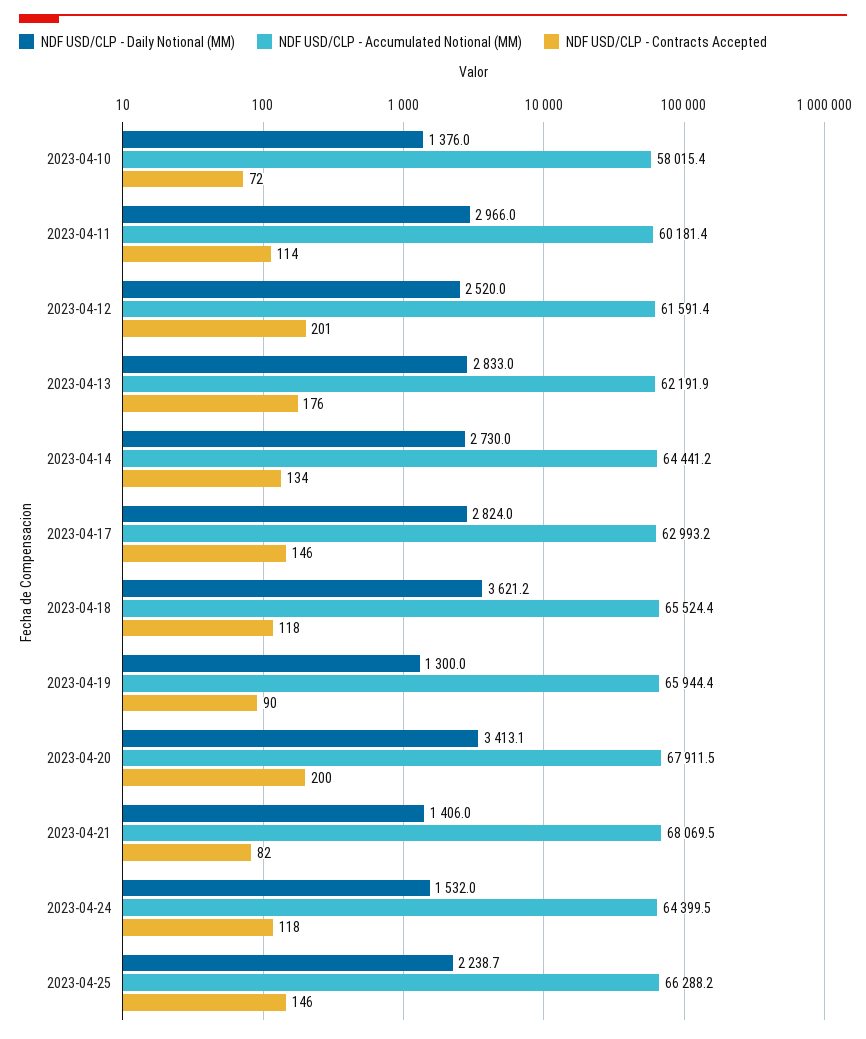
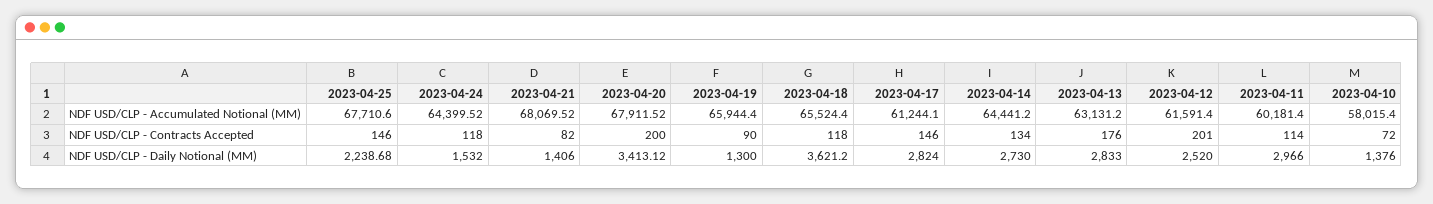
  {
    "NDF USD/CLP - Daily Notional (MM)": {
      "2023-04-10": 1376,
      "2023-04-11": 2966,
      "2023-04-12": 2520,
      "2023-04-13": 2833,
      "2023-04-14": 2730,
      "2023-04-17": 2824,
      "2023-04-18": 3621.2,
      "2023-04-19": 1300,
      "2023-04-20": 3413.12,
      "2023-04-21": 1406,
      "2023-04-24": 1532,
      "2023-04-25": 2238.68
    },
    "NDF USD/CLP - Accumulated Notional (MM)": {
      "2023-04-10": 58015.4,
      "2023-04-11": 60181.4,
      "2023-04-12": 61591.4,
-     "2023-04-13": 62191.9,
+     "2023-04-13": 63131.2,
      "2023-04-14": 64441.2,
-     "2023-04-17": 62993.2,
+     "2023-04-17": 61244.1,
      "2023-04-18": 65524.4,
      "2023-04-19": 65944.4,
      "2023-04-20": 67911.52,
      "2023-04-21": 68069.52,
      "2023-04-24": 64399.52,
-     "2023-04-25": 66288.2
+     "2023-04-25": 67710.6
    },
    "NDF USD/CLP - Contracts Accepted": {
      "2023-04-10": 72,
      "2023-04-11": 114,
      "2023-04-12": 201,
      "2023-04-13": 176,
      "2023-04-14": 134,
      "2023-04-17": 146,
      "2023-04-18": 118,
      "2023-04-19": 90,
      "2023-04-20": 200,
      "2023-04-21": 82,
      "2023-04-24": 118,
      "2023-04-25": 146
    }
  }

